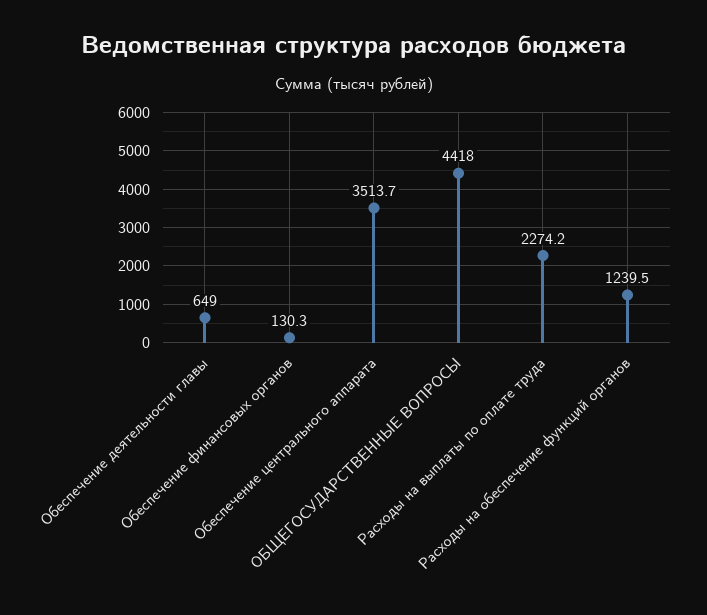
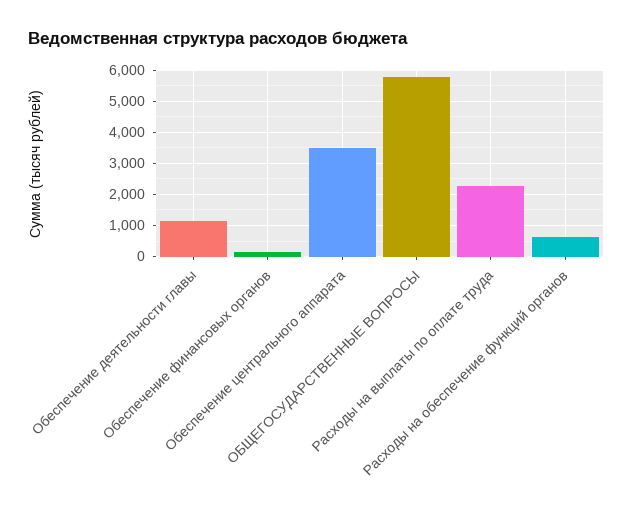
  {
-   "Обеспечение деятельности главы": 649,
+   "Обеспечение деятельности главы": 1200,
    "Обеспечение финансовых органов": 130.3,
    "Обеспечение центрального аппарата": 3513.7,
-   "ОБЩЕГОСУДАРСТВЕННЫЕ ВОПРОСЫ": 4418,
+   "ОБЩЕГОСУДАРСТВЕННЫЕ ВОПРОСЫ": 5800,
    "Расходы на выплаты по оплате труда": 2274.2,
-   "Расходы на обеспечение функций органов": 1239.5
+   "Расходы на обеспечение функций органов": 600
  }

